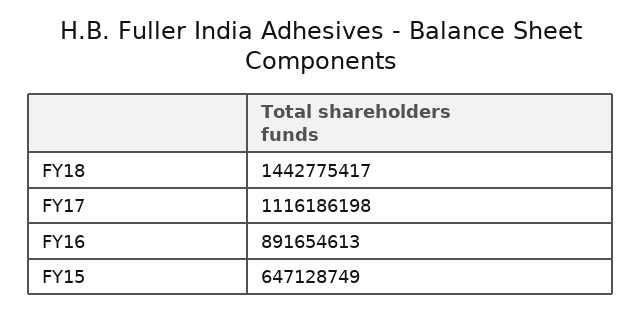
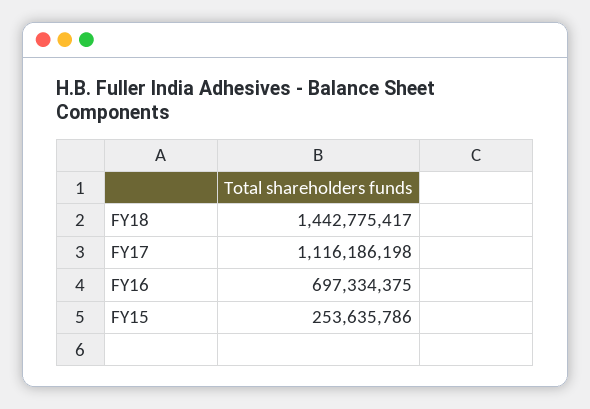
  {
    "FY18": 1442775417,
    "FY17": 1116186198,
-   "FY16": 891654613,
+   "FY16": 697334375,
-   "FY15": 647128749
+   "FY15": 253635786
  }

